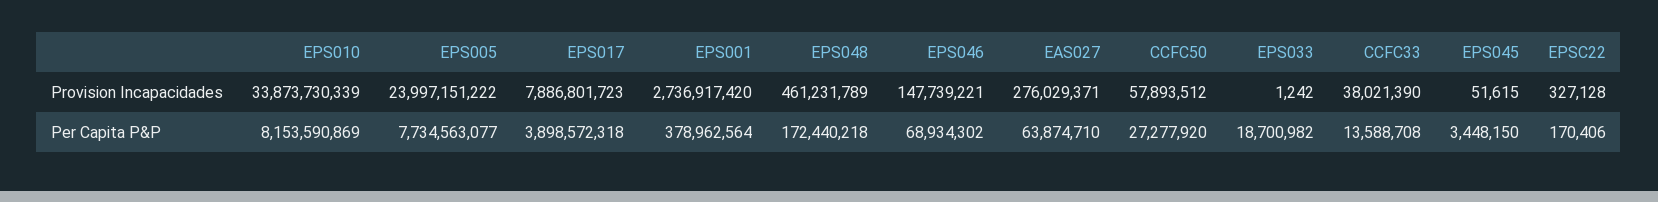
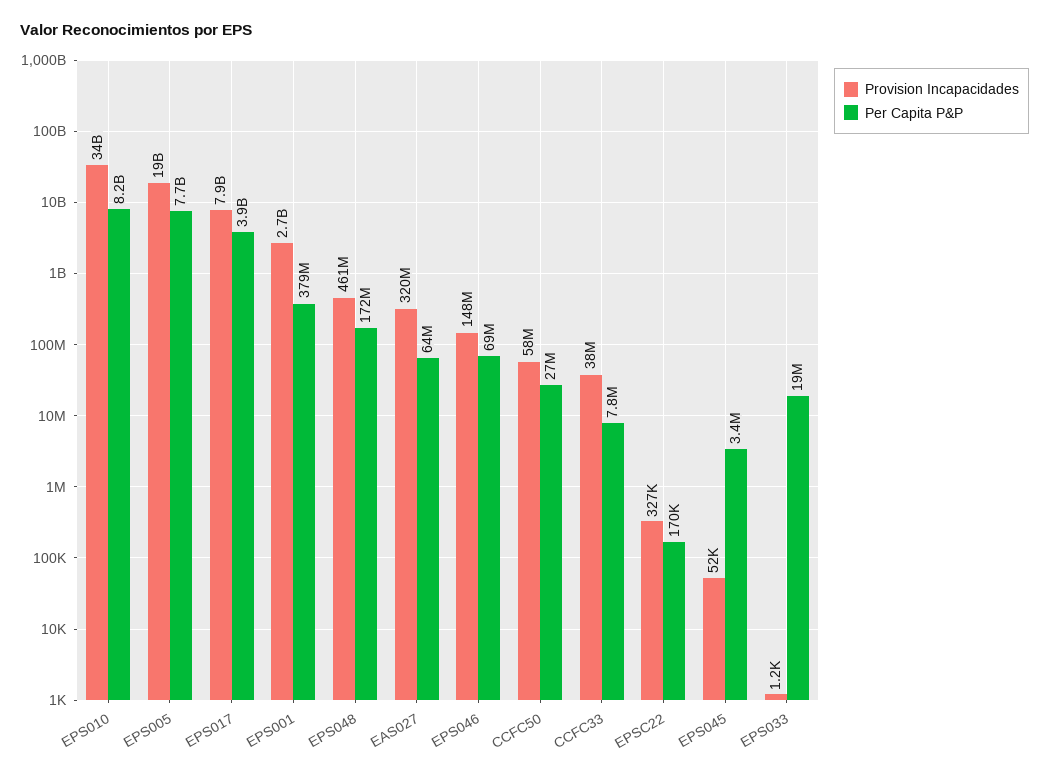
  {
    "Provision Incapacidades": {
      "EPS010": 33873730339,
-     "EPS005": 23997151222,
+     "EPS005": 19000000000,
      "EPS017": 7886801723,
      "EPS001": 2736917420,
      "EPS048": 461231789,
      "EPS046": 147739221,
-     "EAS027": 276029371,
+     "EAS027": 320000000,
      "CCFC50": 57893512,
      "EPS033": 1242,
      "CCFC33": 38021390,
      "EPS045": 51615,
      "EPSC22": 327128
    },
    "Per Capita P&P": {
      "EPS010": 8153590869,
      "EPS005": 7734563077,
      "EPS017": 3898572318,
      "EPS001": 378962564,
      "EPS048": 172440218,
      "EPS046": 68934302,
      "EAS027": 63874710,
      "CCFC50": 27277920,
      "EPS033": 18700982,
-     "CCFC33": 13588708,
+     "CCFC33": 7800000,
      "EPS045": 3448150,
      "EPSC22": 170406
    }
  }

